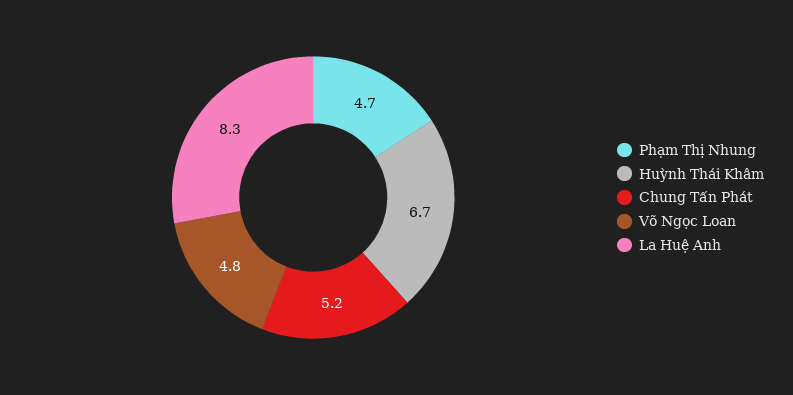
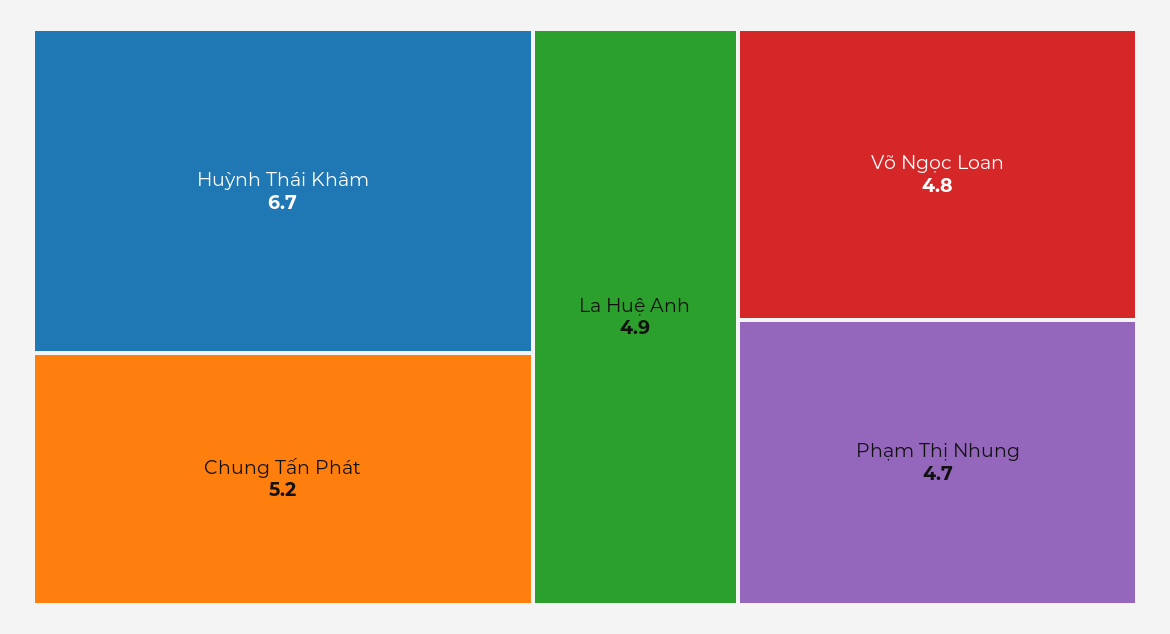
  {
    "Phạm Thị Nhung": 4.7,
    "Huỳnh Thái Khâm": 6.7,
    "Chung Tấn Phát": 5.2,
    "Võ Ngọc Loan": 4.8,
-   "La Huệ Anh": 8.3
+   "La Huệ Anh": 4.9
  }

